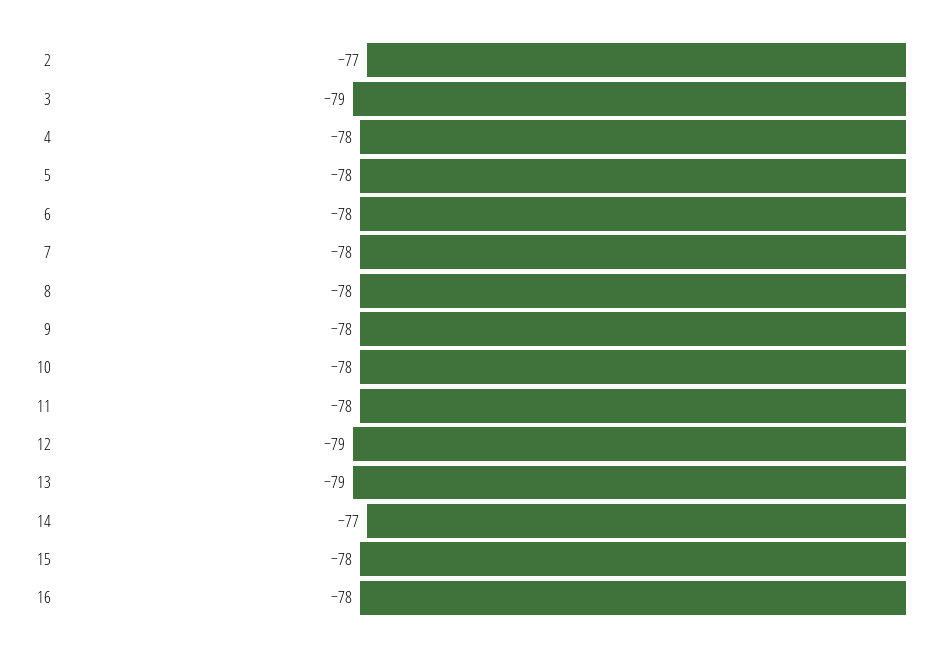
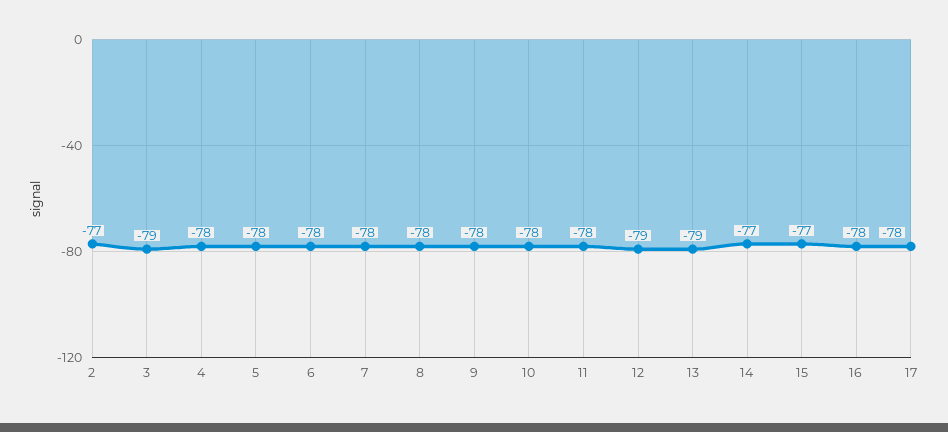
  {
    "2": -77,
    "3": -79,
    "4": -78,
    "5": -78,
    "6": -78,
    "7": -78,
    "8": -78,
    "9": -78,
    "10": -78,
    "11": -78,
    "12": -79,
    "13": -79,
    "14": -77,
-   "15": -78,
+   "15": -77,
-   "16": -78
+   "16": -78,
+   "17": -78
  }

